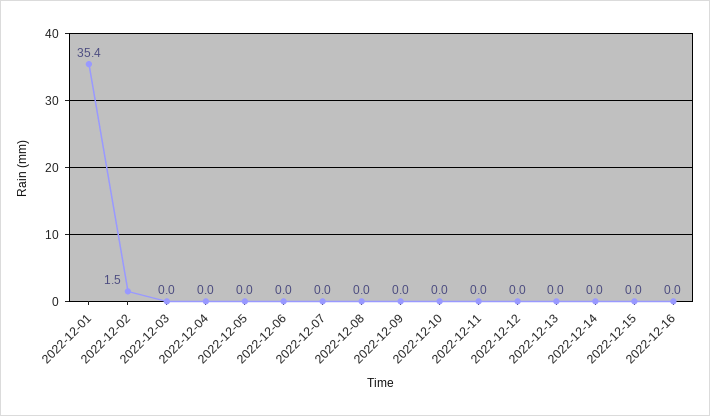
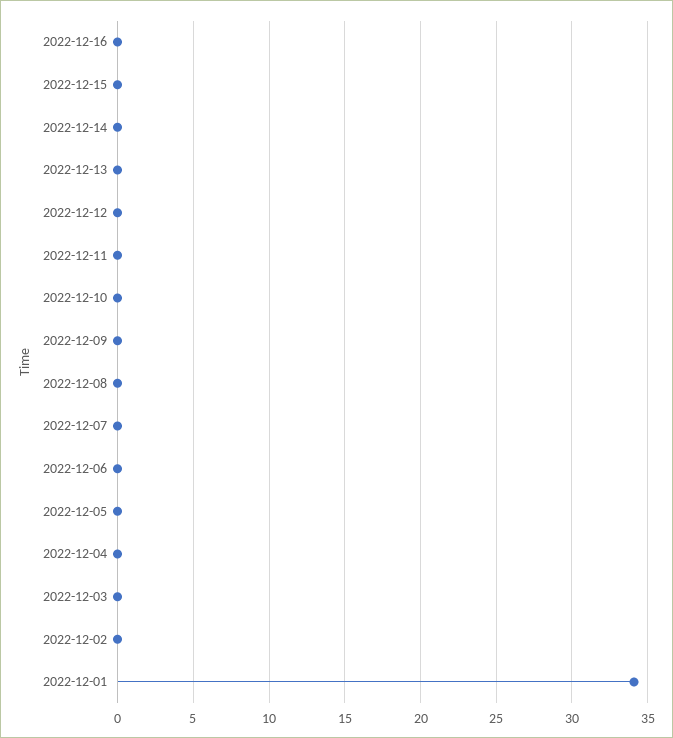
  {
-   "2022-12-01": 35.4,
+   "2022-12-01": 34,
-   "2022-12-02": 1.5,
+   "2022-12-02": 0,
    "2022-12-03": 0,
    "2022-12-04": 0,
    "2022-12-05": 0,
    "2022-12-06": 0,
    "2022-12-07": 0,
    "2022-12-08": 0,
    "2022-12-09": 0,
    "2022-12-10": 0,
    "2022-12-11": 0,
    "2022-12-12": 0,
    "2022-12-13": 0,
    "2022-12-14": 0,
    "2022-12-15": 0,
    "2022-12-16": 0
  }

